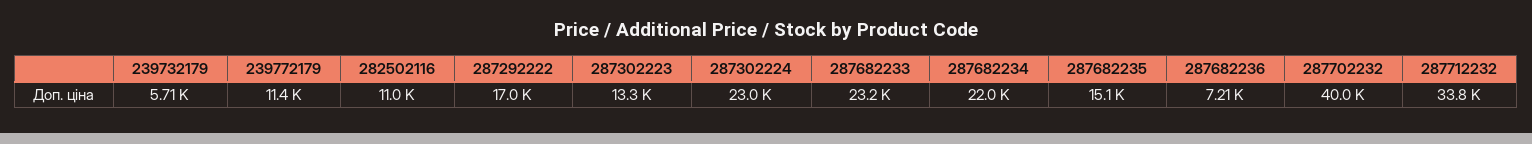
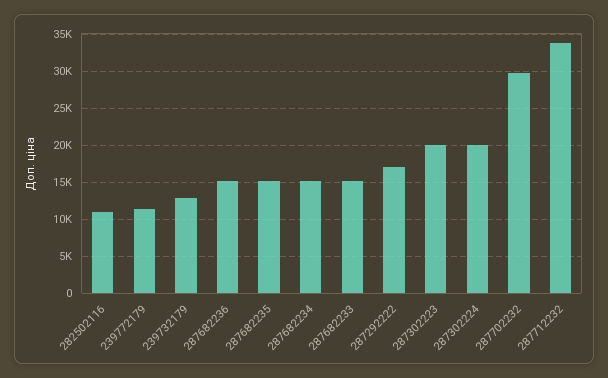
  {
-   "239732179": 5710,
+   "239732179": 13000,
    "239772179": 11400,
    "282502116": 11000,
    "287292222": 17000,
-   "287302223": 13300,
+   "287302223": 20000,
-   "287302224": 23000,
+   "287302224": 20000,
-   "287682233": 23200,
+   "287682233": 15000,
-   "287682234": 22000,
+   "287682234": 15000,
    "287682235": 15100,
-   "287682236": 7210,
+   "287682236": 15000,
-   "287702232": 40000,
+   "287702232": 30000,
    "287712232": 33800
  }

